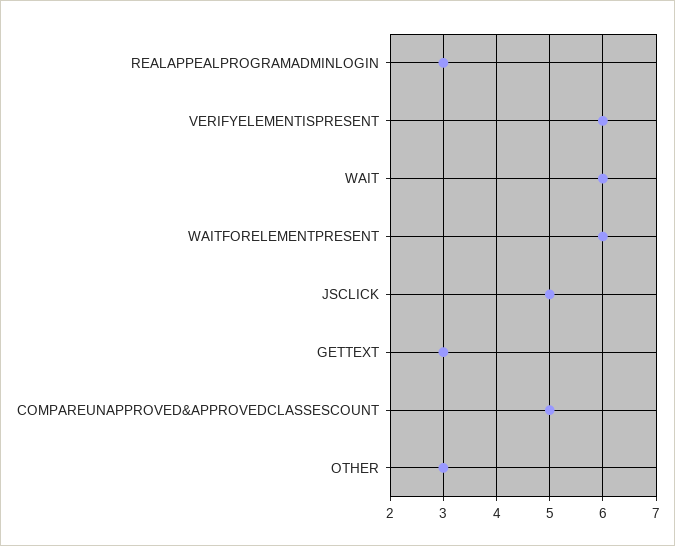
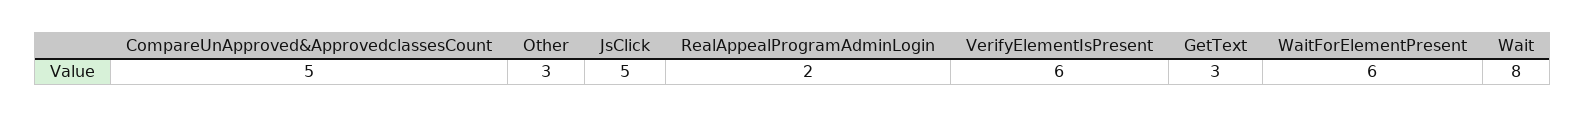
  {
-   "REALAPPEALPROGRAMADMINLOGIN": 3,
+   "REALAPPEALPROGRAMADMINLOGIN": 2,
    "VERIFYELEMENTISPRESENT": 6,
-   "WAIT": 6,
+   "WAIT": 8,
    "WAITFORELEMENTPRESENT": 6,
    "JSCLICK": 5,
    "GETTEXT": 3,
    "COMPAREUNAPPROVED&APPROVEDCLASSESCOUNT": 5,
    "OTHER": 3
  }

